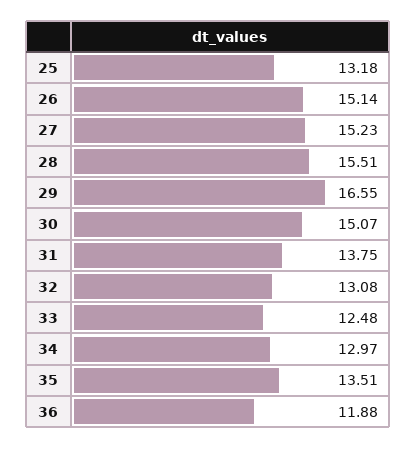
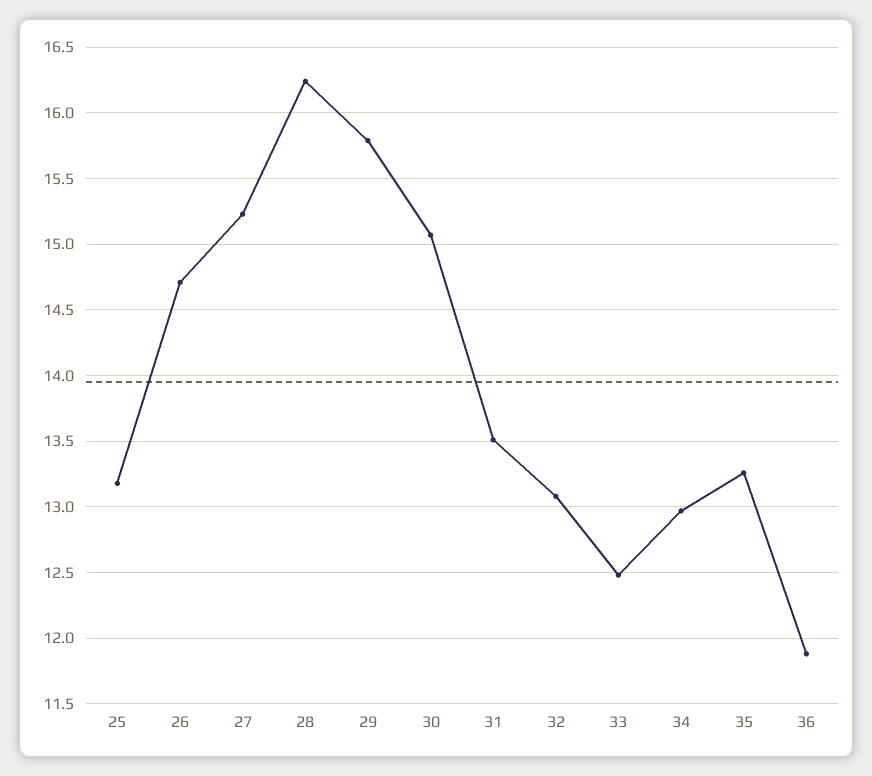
  {
    "25": 13.18,
-   "26": 15.14,
+   "26": 14.7,
    "27": 15.23,
-   "28": 15.51,
+   "28": 16.25,
-   "29": 16.55,
+   "29": 15.8,
    "30": 15.07,
-   "31": 13.75,
+   "31": 13.5,
    "32": 13.08,
    "33": 12.48,
    "34": 12.97,
-   "35": 13.51,
+   "35": 13.25,
    "36": 11.88
  }

